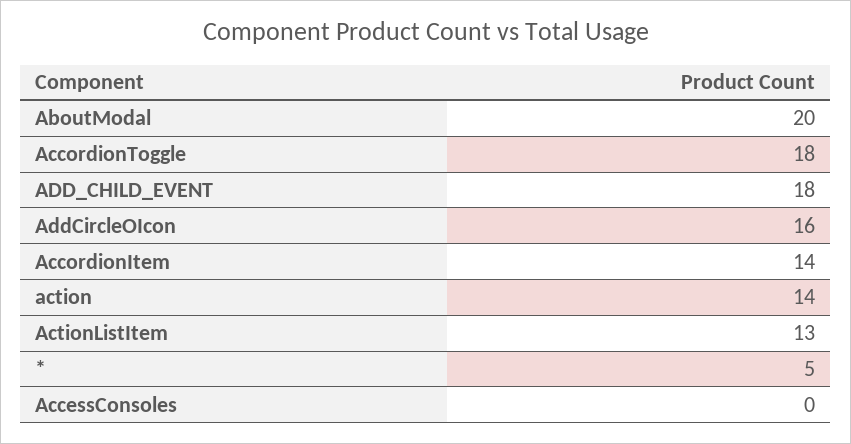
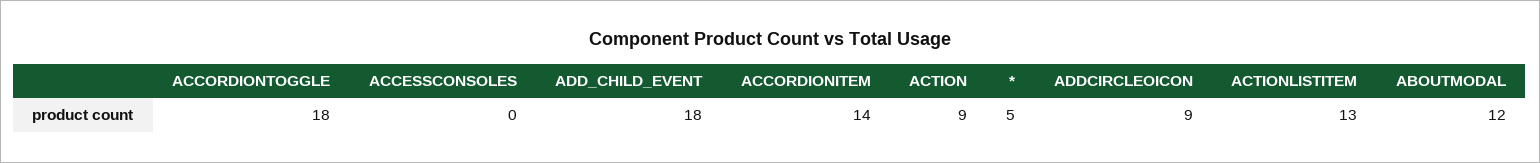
  {
-   "AboutModal": 20,
+   "AboutModal": 12,
    "AccordionToggle": 18,
    "ADD_CHILD_EVENT": 18,
-   "AddCircleOIcon": 16,
+   "AddCircleOIcon": 9,
    "AccordionItem": 14,
-   "action": 14,
+   "action": 9,
    "ActionListItem": 13,
    "*": 5,
    "AccessConsoles": 0
  }

